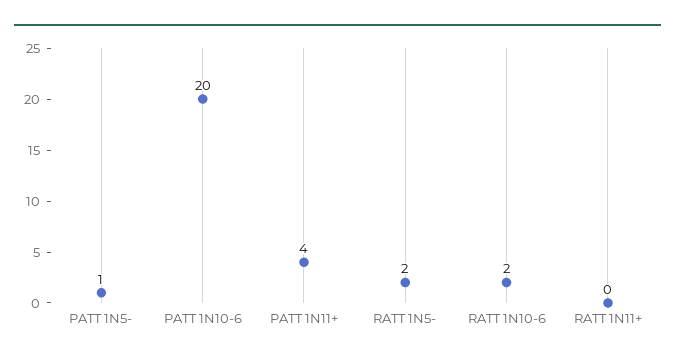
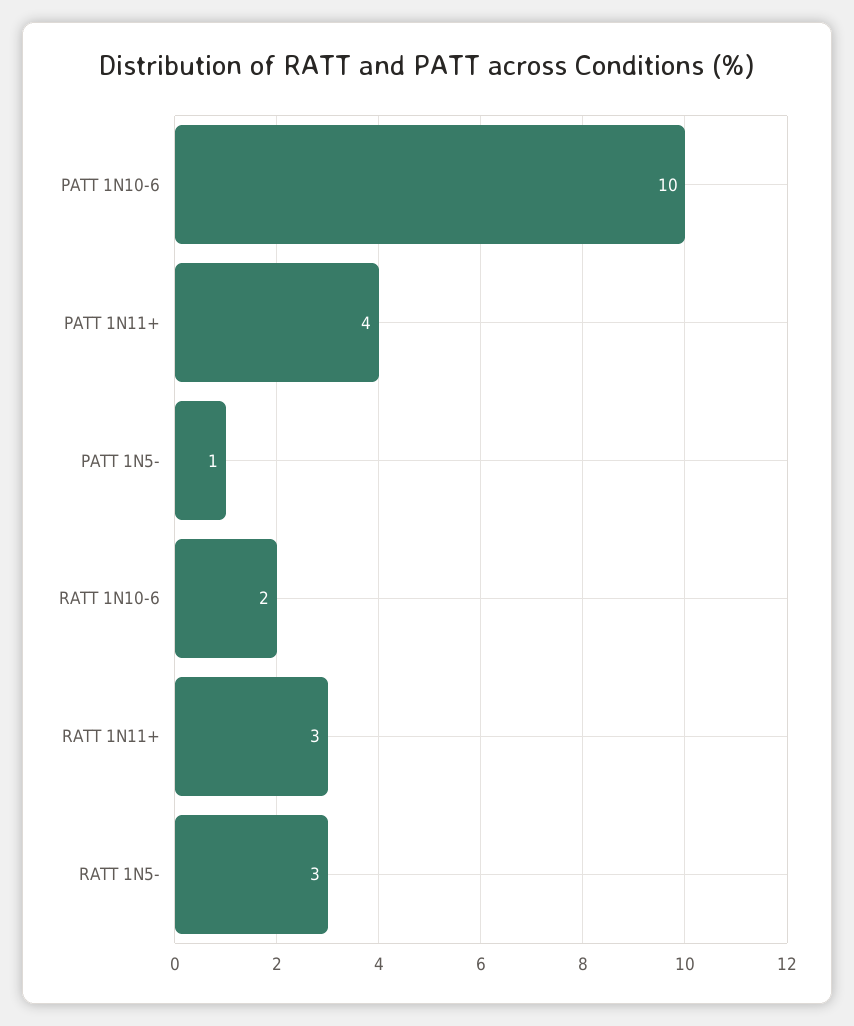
  {
    "PATT 1N5-": 1,
-   "PATT 1N10-6": 20,
+   "PATT 1N10-6": 10,
    "PATT 1N11+": 4,
-   "RATT 1N5-": 2,
+   "RATT 1N5-": 3,
    "RATT 1N10-6": 2,
-   "RATT 1N11+": 0
+   "RATT 1N11+": 3
  }

